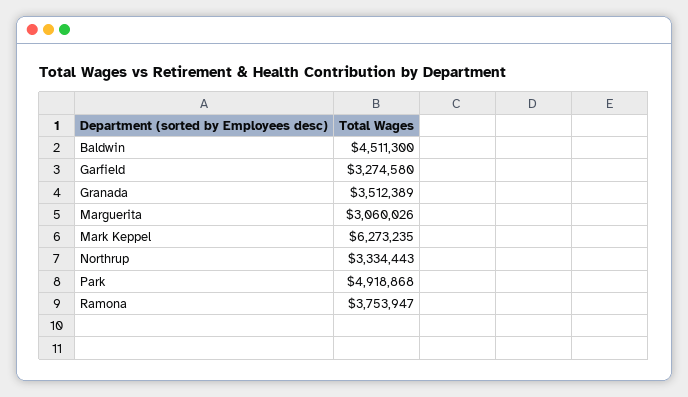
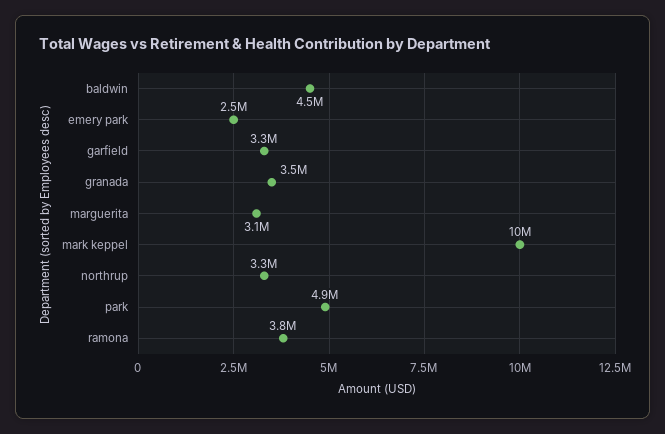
  {
    "Baldwin": 4511300,
    "Garfield": 3274580,
    "Granada": 3512389,
    "Marguerita": 3060026,
-   "Mark Keppel": 6273235,
+   "Mark Keppel": 10000000,
    "Northrup": 3334443,
    "Park": 4918868,
-   "Ramona": 3753947
+   "Ramona": 3753947,
+   "emery park": 2500000
  }

